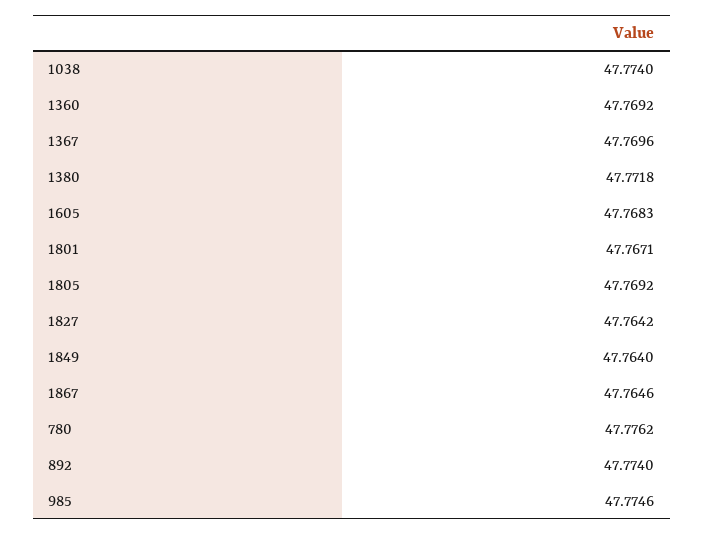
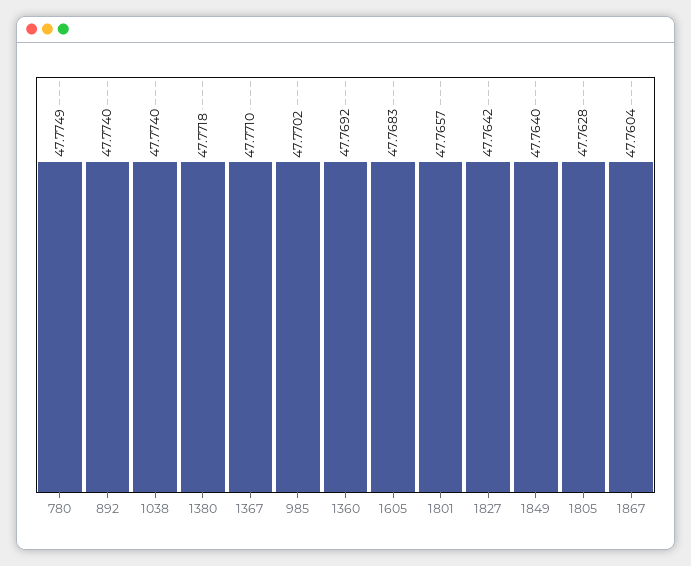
  {
    "1038": 47.774,
    "1360": 47.7692,
-   "1367": 47.7696,
+   "1367": 47.771,
    "1380": 47.7718,
    "1605": 47.7683,
-   "1801": 47.7671,
+   "1801": 47.7657,
-   "1805": 47.7692,
+   "1805": 47.7628,
    "1827": 47.7642,
    "1849": 47.764,
-   "1867": 47.7646,
+   "1867": 47.7604,
-   "780": 47.7762,
+   "780": 47.7749,
    "892": 47.774,
-   "985": 47.7746
+   "985": 47.7702
  }

